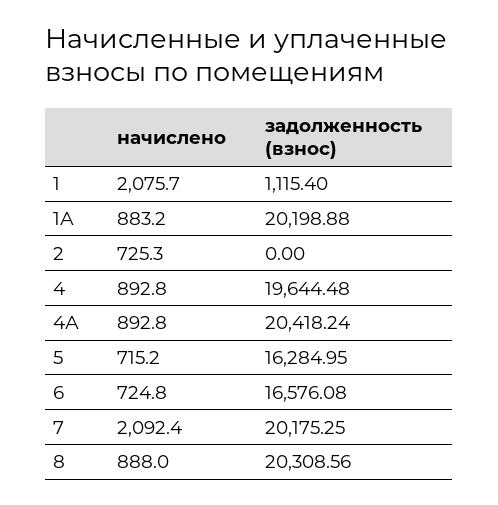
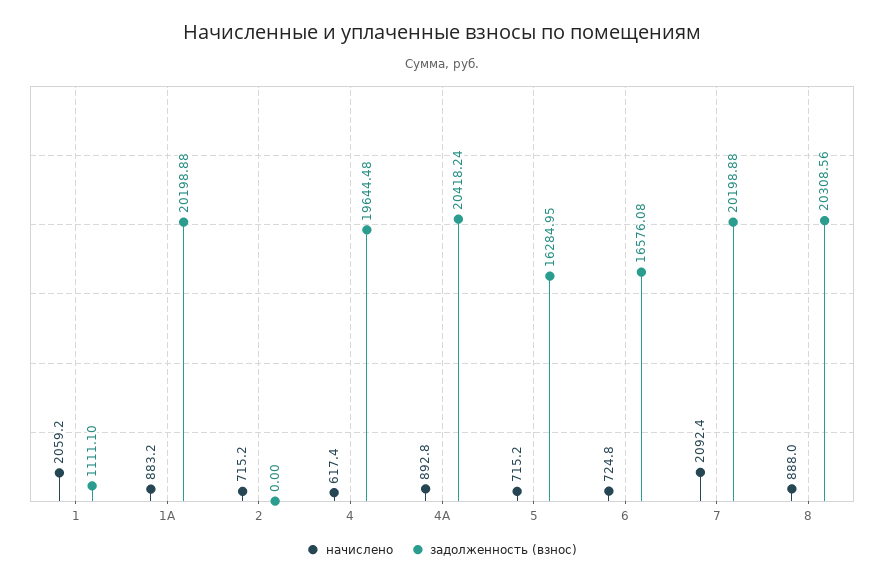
  {
    "начислено": {
-     "1": 2075.7,
+     "1": 2059.2,
      "1А": 883.2,
-     "2": 725.3,
+     "2": 715.2,
-     "4": 892.8,
+     "4": 617.4,
      "4А": 892.8,
      "5": 715.2,
      "6": 724.8,
      "7": 2092.4,
      "8": 888
    },
    "задолженность (взнос)": {
-     "1": 1115.4,
+     "1": 1111.1,
      "1А": 20198.88,
      "2": 0,
      "4": 19644.48,
      "4А": 20418.24,
      "5": 16284.95,
      "6": 16576.08,
-     "7": 20175.25,
+     "7": 20198.88,
      "8": 20308.56
    }
  }

